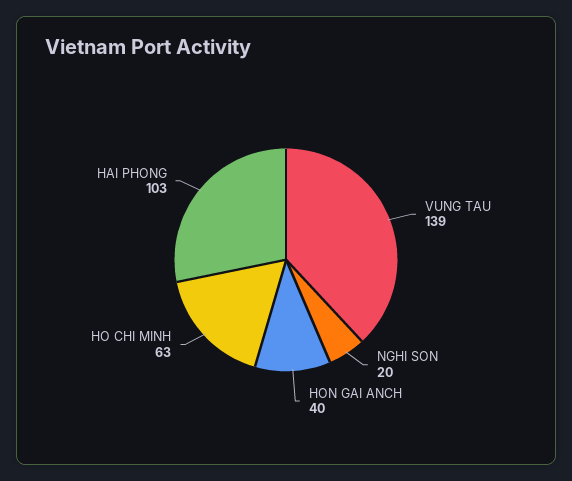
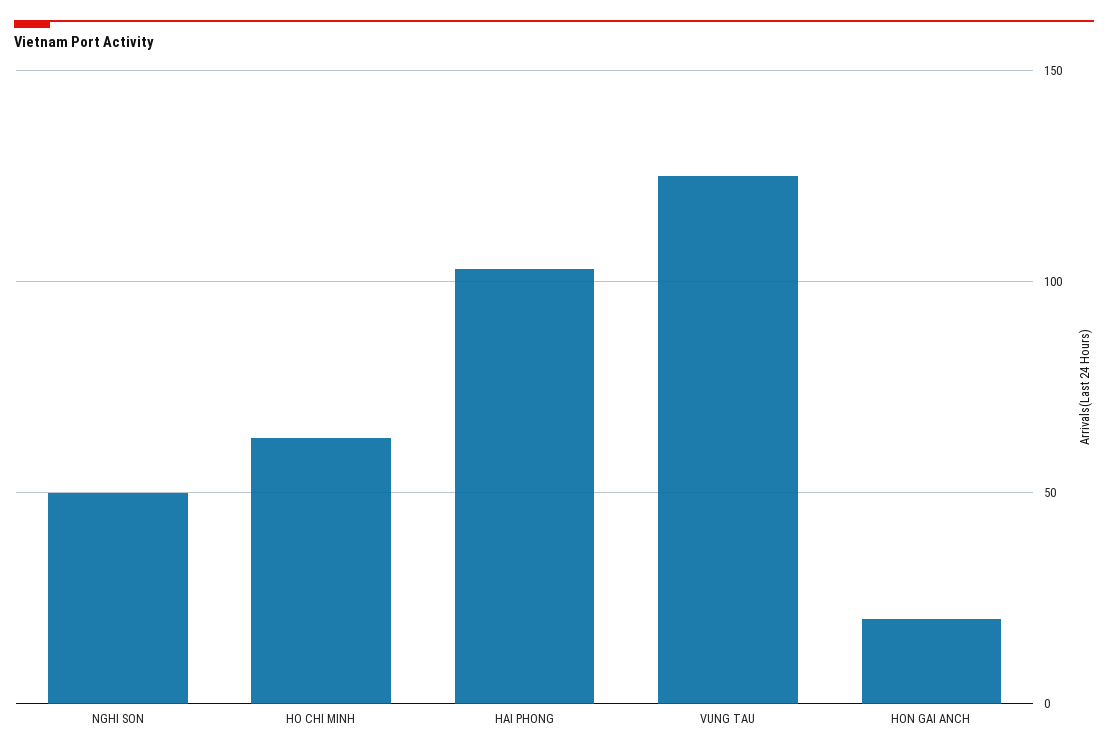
  {
-   "VUNG TAU": 139,
+   "VUNG TAU": 125,
-   "NGHI SON": 20,
+   "NGHI SON": 50,
-   "HON GAI ANCH": 40,
+   "HON GAI ANCH": 20,
    "HO CHI MINH": 63,
    "HAI PHONG": 103
  }

